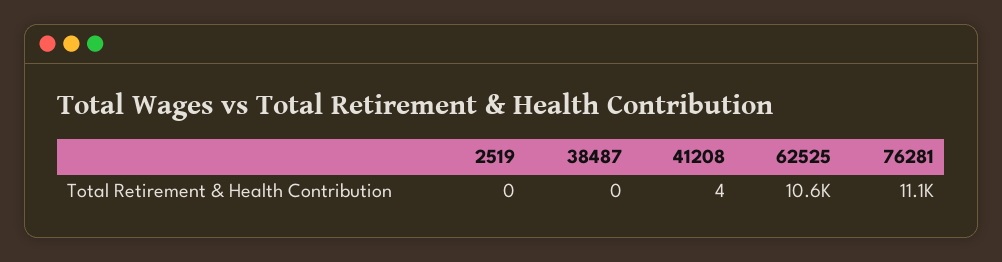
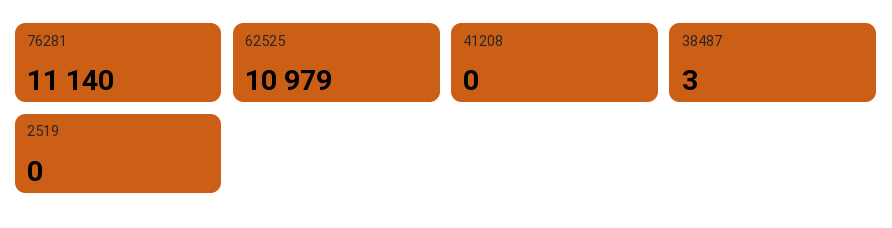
  {
    "2519": 0,
-   "38487": 0,
+   "38487": 3,
-   "41208": 4,
+   "41208": 0,
-   "62525": 10600,
+   "62525": 10979,
    "76281": 11140
  }

